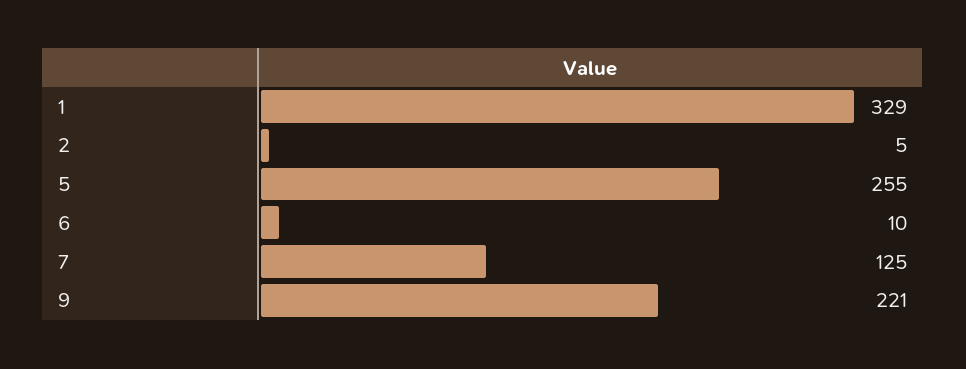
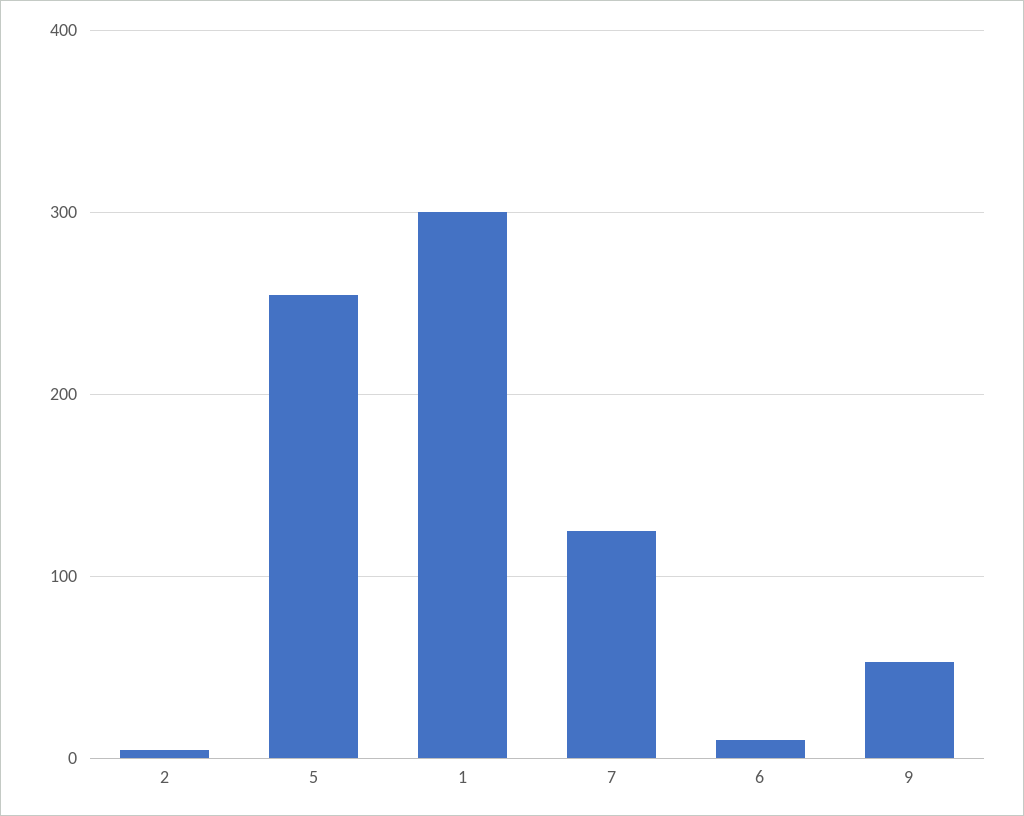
  {
-   "1": 329,
+   "1": 300,
    "2": 5,
    "5": 255,
    "6": 10,
    "7": 125,
-   "9": 221
+   "9": 50
  }

